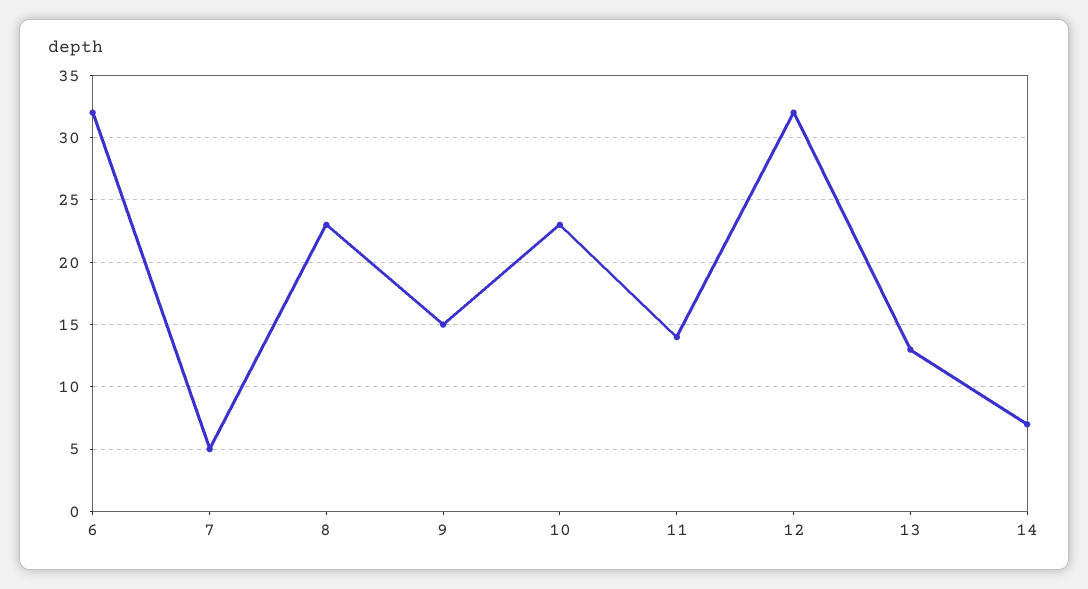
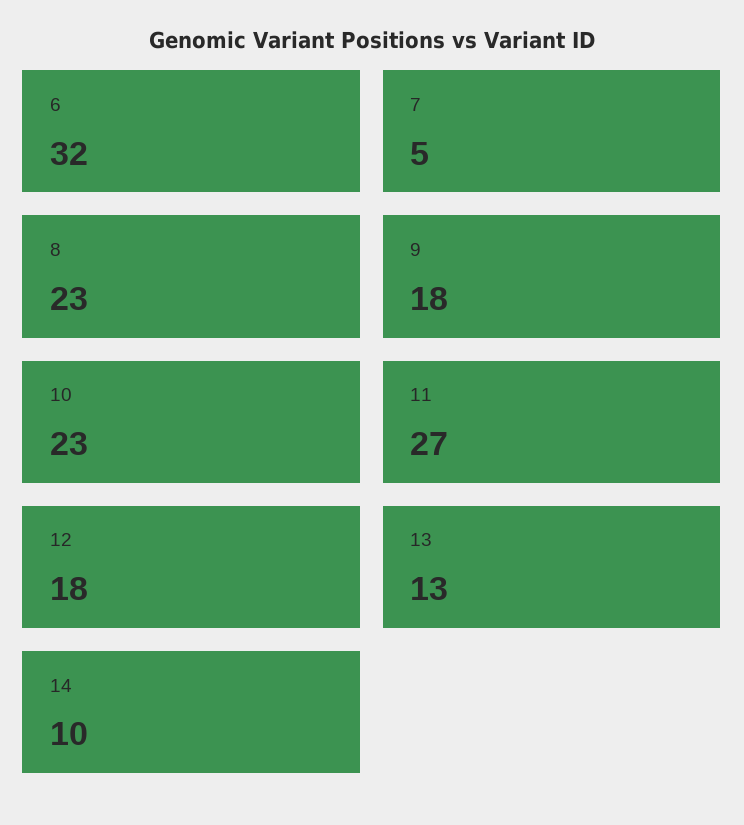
  {
    "6": 32,
    "7": 5,
    "8": 23,
-   "9": 15,
+   "9": 18,
    "10": 23,
-   "11": 14,
+   "11": 27,
-   "12": 32,
+   "12": 18,
    "13": 13,
-   "14": 7
+   "14": 10
  }

